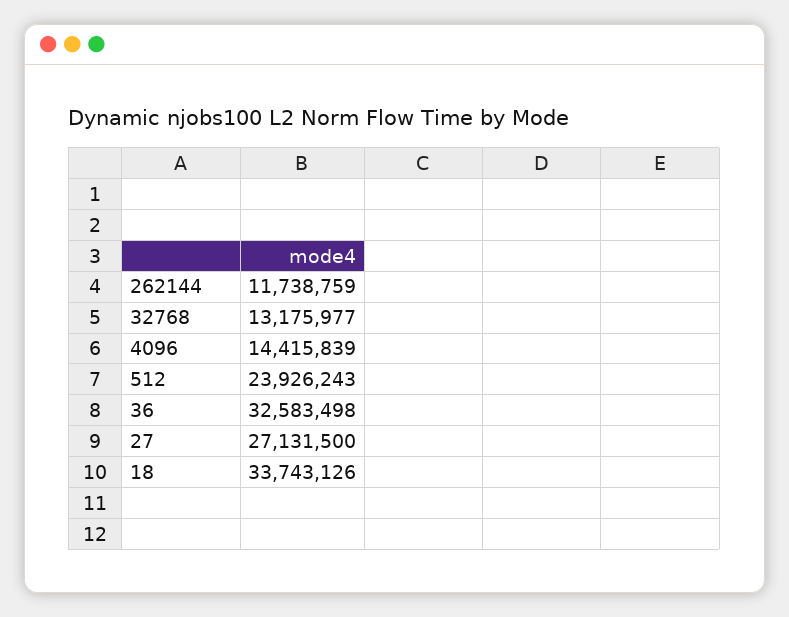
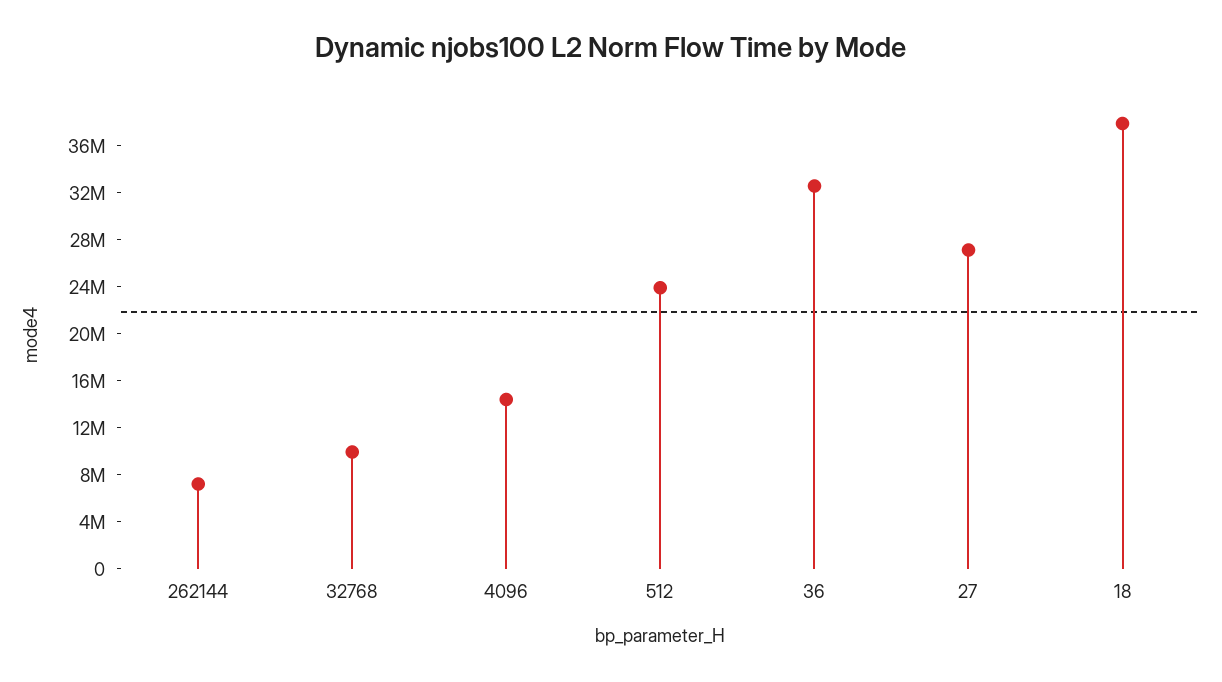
  {
-   "262144": 11738759,
+   "262144": 7000000,
-   "32768": 13175977,
+   "32768": 10000000,
    "4096": 14415839,
    "512": 23926243,
    "36": 32583498,
    "27": 27131500,
-   "18": 33743126
+   "18": 38000000
  }

